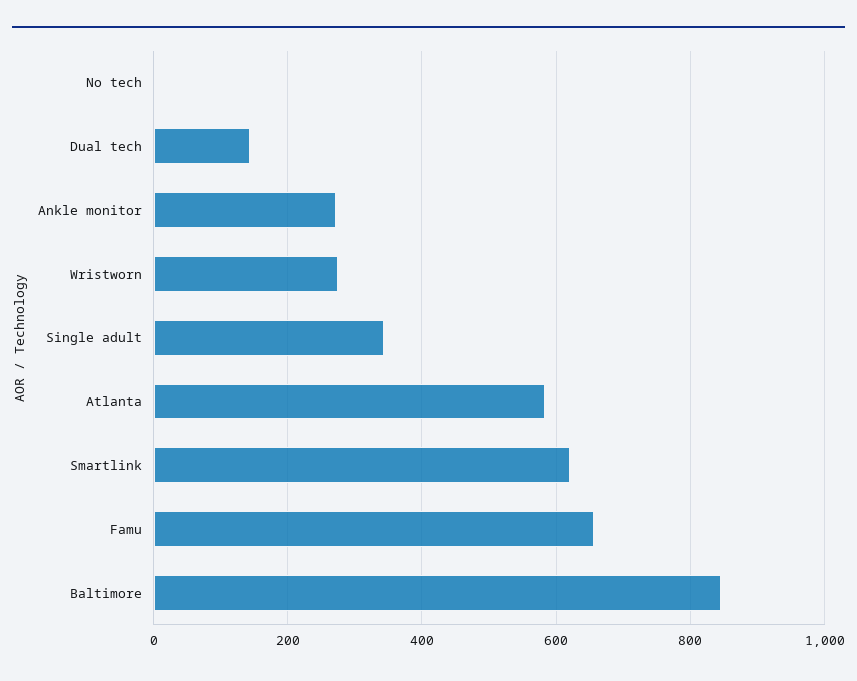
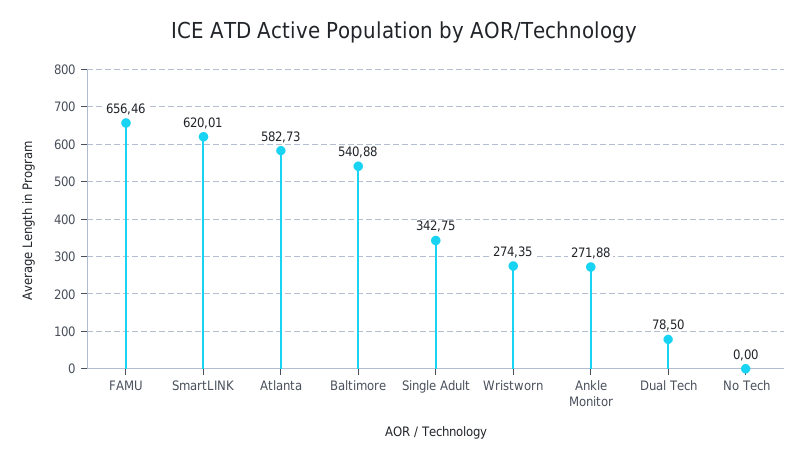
  {
    "No tech": 0,
-   "Dual tech": 140,
+   "Dual tech": 78.5,
    "Ankle monitor": 271.88,
    "Wristworn": 274.35,
    "Single adult": 342.75,
    "Atlanta": 582.73,
    "Smartlink": 620.01,
    "Famu": 656.46,
-   "Baltimore": 840
+   "Baltimore": 540.88
  }

